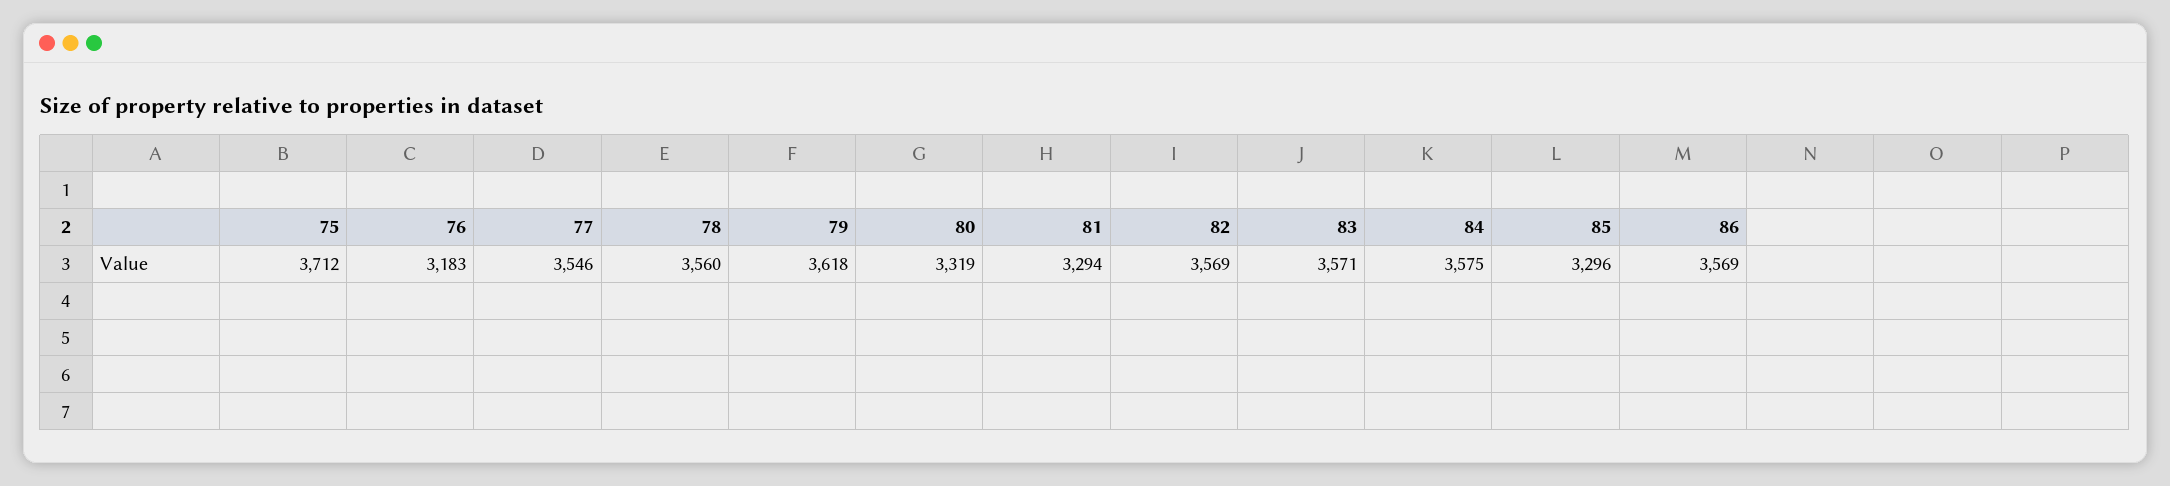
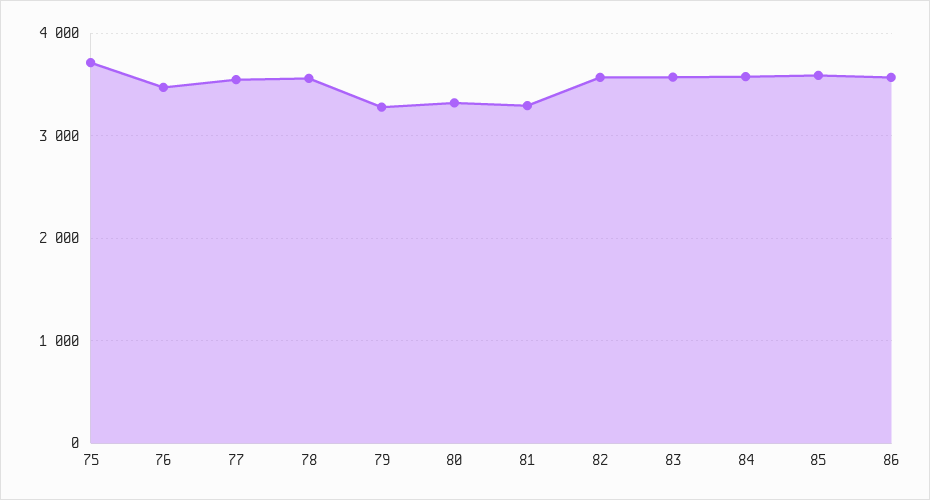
  {
    "75": 3712,
-   "76": 3183,
+   "76": 3500,
    "77": 3546,
    "78": 3560,
-   "79": 3618,
+   "79": 3300,
    "80": 3319,
    "81": 3294,
    "82": 3569,
    "83": 3571,
    "84": 3575,
-   "85": 3296,
+   "85": 3600,
    "86": 3569
  }

